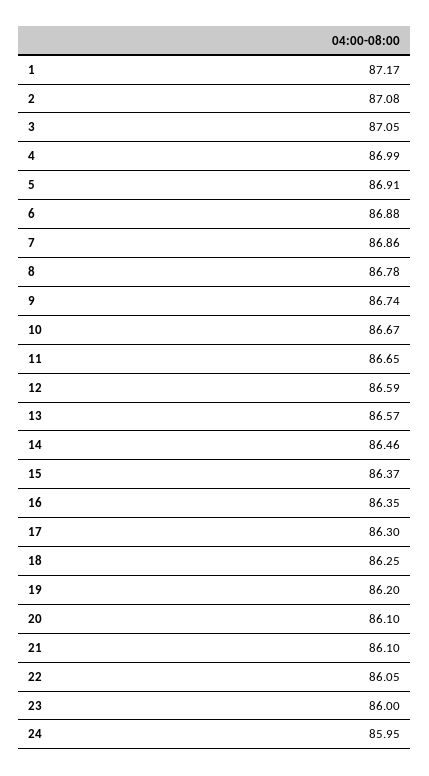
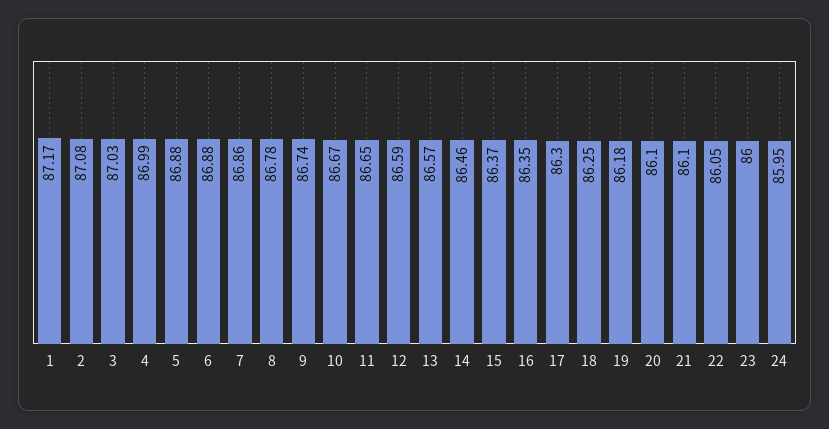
  {
    "1": 87.17,
    "2": 87.08,
-   "3": 87.05,
+   "3": 87.03,
    "4": 86.99,
-   "5": 86.91,
+   "5": 86.88,
    "6": 86.88,
    "7": 86.86,
    "8": 86.78,
    "9": 86.74,
    "10": 86.67,
    "11": 86.65,
    "12": 86.59,
    "13": 86.57,
    "14": 86.46,
    "15": 86.37,
    "16": 86.35,
    "17": 86.3,
    "18": 86.25,
-   "19": 86.2,
+   "19": 86.18,
    "20": 86.1,
    "21": 86.1,
    "22": 86.05,
    "23": 86,
    "24": 85.95
  }

